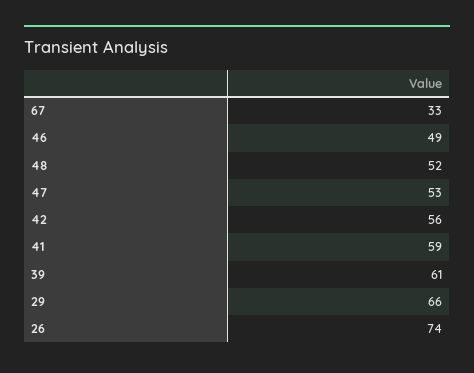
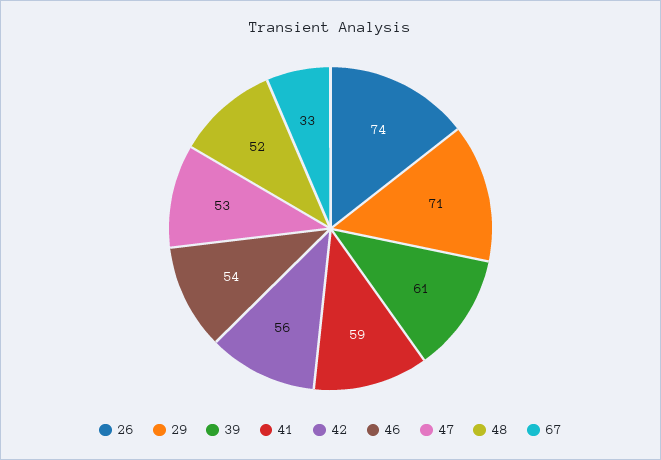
  {
    "67": 33,
-   "46": 49,
+   "46": 54,
    "48": 52,
    "47": 53,
    "42": 56,
    "41": 59,
    "39": 61,
-   "29": 66,
+   "29": 71,
    "26": 74
  }

